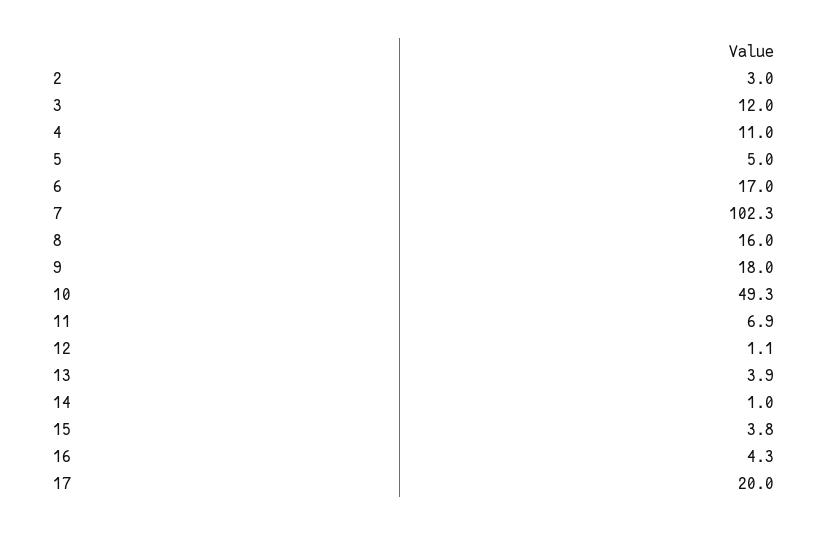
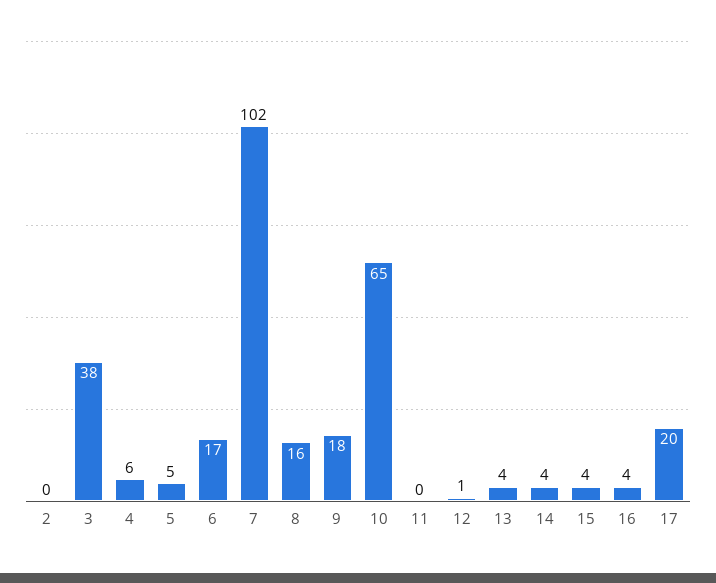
  {
-   "2": 3,
+   "2": 0,
-   "3": 12,
+   "3": 38,
-   "4": 11,
+   "4": 6,
    "5": 5,
    "6": 17,
    "7": 102.3,
    "8": 16,
    "9": 18,
-   "10": 49.3,
+   "10": 65,
-   "11": 6.9,
+   "11": 0,
    "12": 1.1,
    "13": 3.9,
-   "14": 1,
+   "14": 4,
    "15": 3.8,
    "16": 4.3,
    "17": 20
  }

